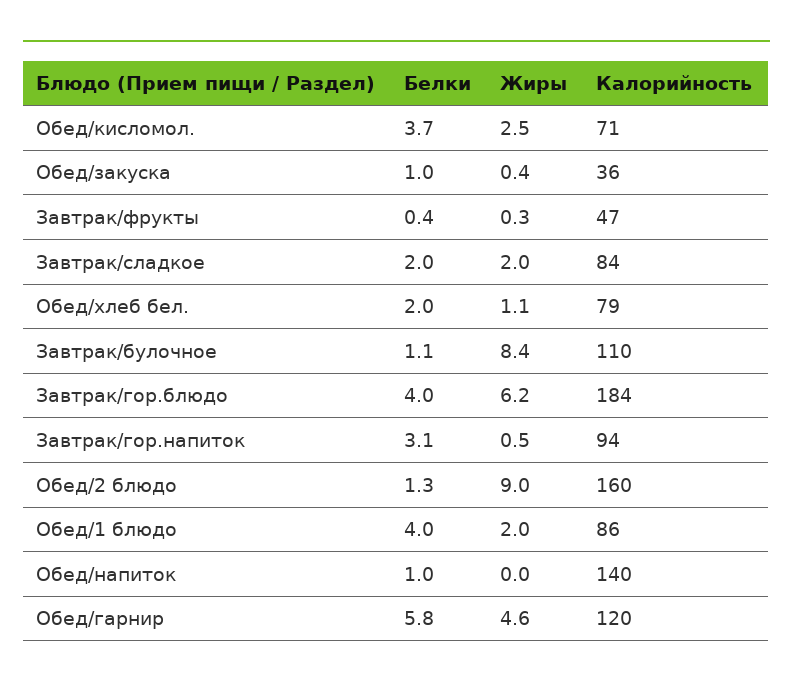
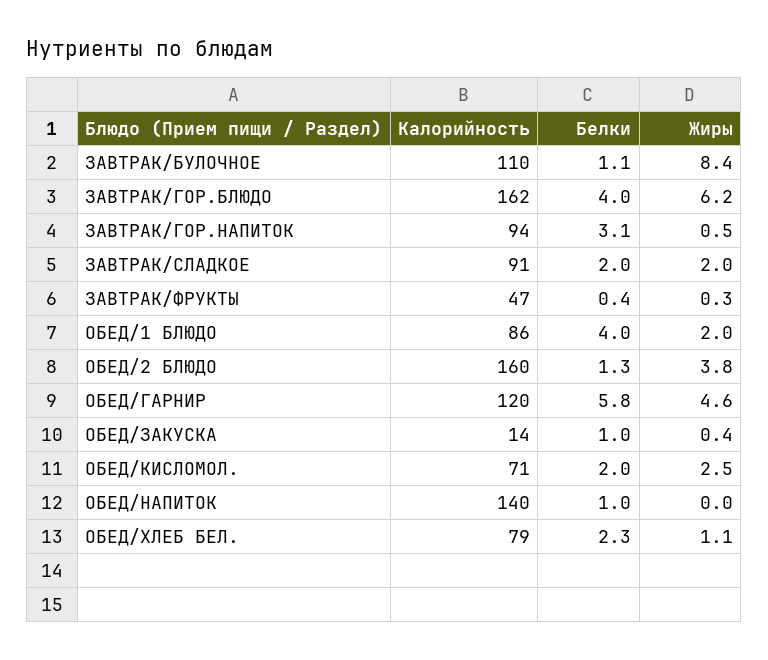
  {
    "Белки": {
-     "Обед/кисломол.": 3.7,
+     "Обед/кисломол.": 2,
      "Обед/закуска": 1,
      "Завтрак/фрукты": 0.4,
      "Завтрак/сладкое": 2,
-     "Обед/хлеб бел.": 2,
+     "Обед/хлеб бел.": 2.3,
      "Завтрак/булочное": 1.1,
      "Завтрак/гор.блюдо": 4,
      "Завтрак/гор.напиток": 3.1,
      "Обед/2 блюдо": 1.3,
      "Обед/1 блюдо": 4,
      "Обед/напиток": 1,
      "Обед/гарнир": 5.8
    },
    "Жиры": {
      "Обед/кисломол.": 2.5,
      "Обед/закуска": 0.4,
      "Завтрак/фрукты": 0.3,
      "Завтрак/сладкое": 2,
      "Обед/хлеб бел.": 1.1,
      "Завтрак/булочное": 8.4,
      "Завтрак/гор.блюдо": 6.2,
      "Завтрак/гор.напиток": 0.5,
-     "Обед/2 блюдо": 9,
+     "Обед/2 блюдо": 3.8,
      "Обед/1 блюдо": 2,
      "Обед/напиток": 0,
      "Обед/гарнир": 4.6
    },
    "Калорийность": {
      "Обед/кисломол.": 71,
-     "Обед/закуска": 36,
+     "Обед/закуска": 14,
      "Завтрак/фрукты": 47,
-     "Завтрак/сладкое": 84,
+     "Завтрак/сладкое": 91,
      "Обед/хлеб бел.": 79,
      "Завтрак/булочное": 110,
-     "Завтрак/гор.блюдо": 184,
+     "Завтрак/гор.блюдо": 162,
      "Завтрак/гор.напиток": 94,
      "Обед/2 блюдо": 160,
      "Обед/1 блюдо": 86,
      "Обед/напиток": 140,
      "Обед/гарнир": 120
    }
  }

